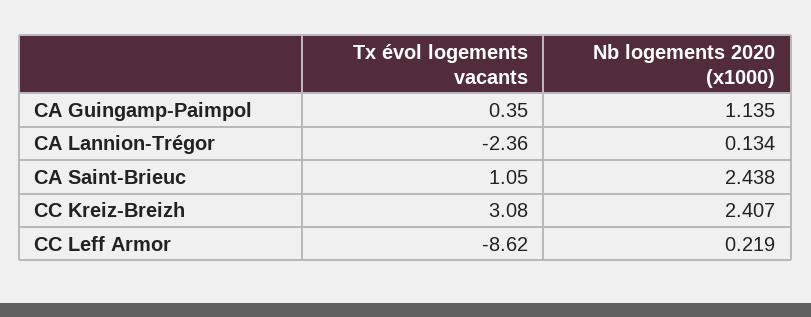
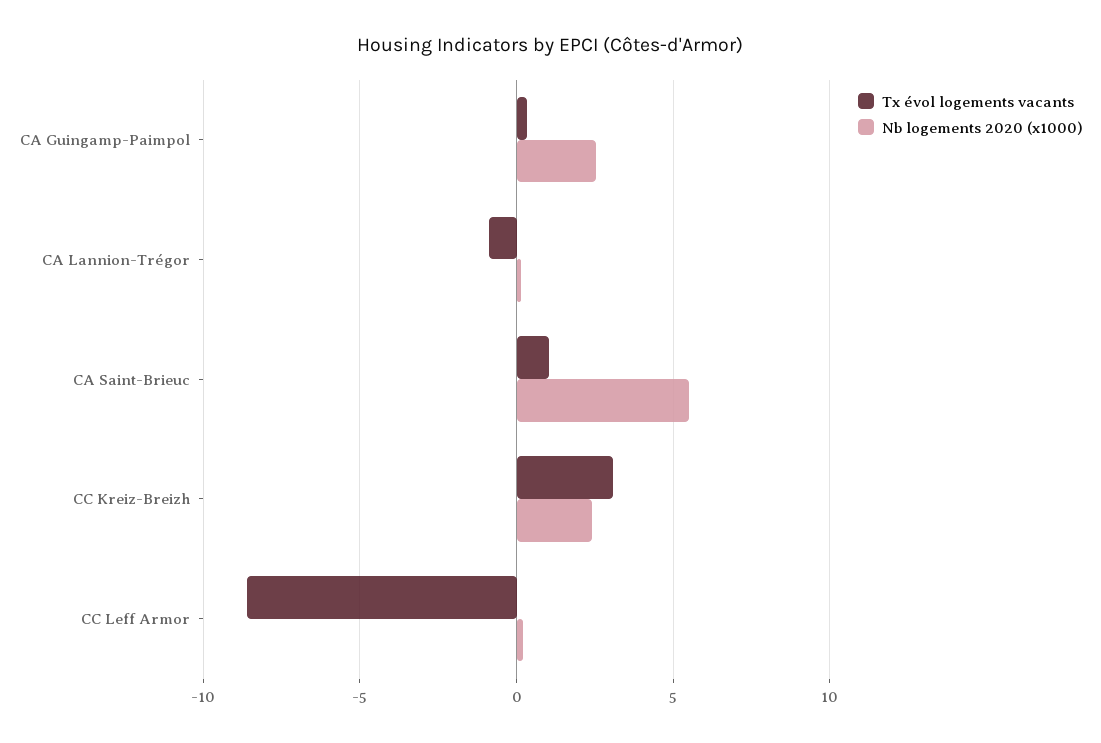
  {
    "Tx évol logements vacants": {
      "CA Guingamp-Paimpol": 0.35,
-     "CA Lannion-Trégor": -2.36,
+     "CA Lannion-Trégor": -1,
      "CA Saint-Brieuc": 1.05,
      "CC Kreiz-Breizh": 3.08,
      "CC Leff Armor": -8.62
    },
    "Nb logements 2020 (x1000)": {
-     "CA Guingamp-Paimpol": 1.135,
+     "CA Guingamp-Paimpol": 2.5,
      "CA Lannion-Trégor": 0.134,
-     "CA Saint-Brieuc": 2.438,
+     "CA Saint-Brieuc": 5.5,
      "CC Kreiz-Breizh": 2.407,
      "CC Leff Armor": 0.219
    }
  }

